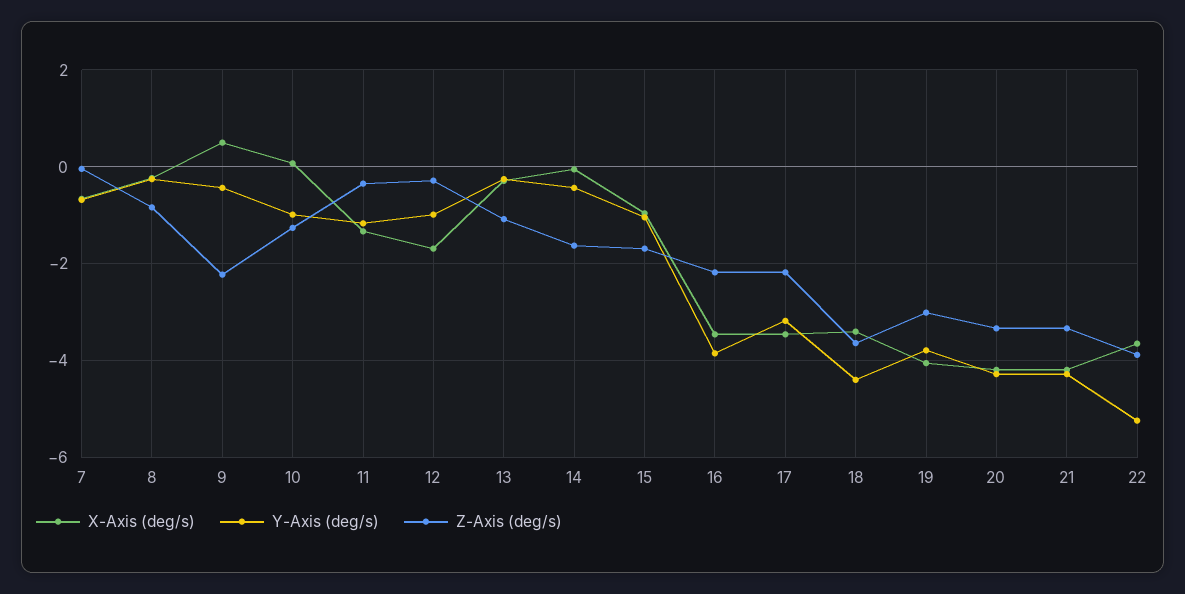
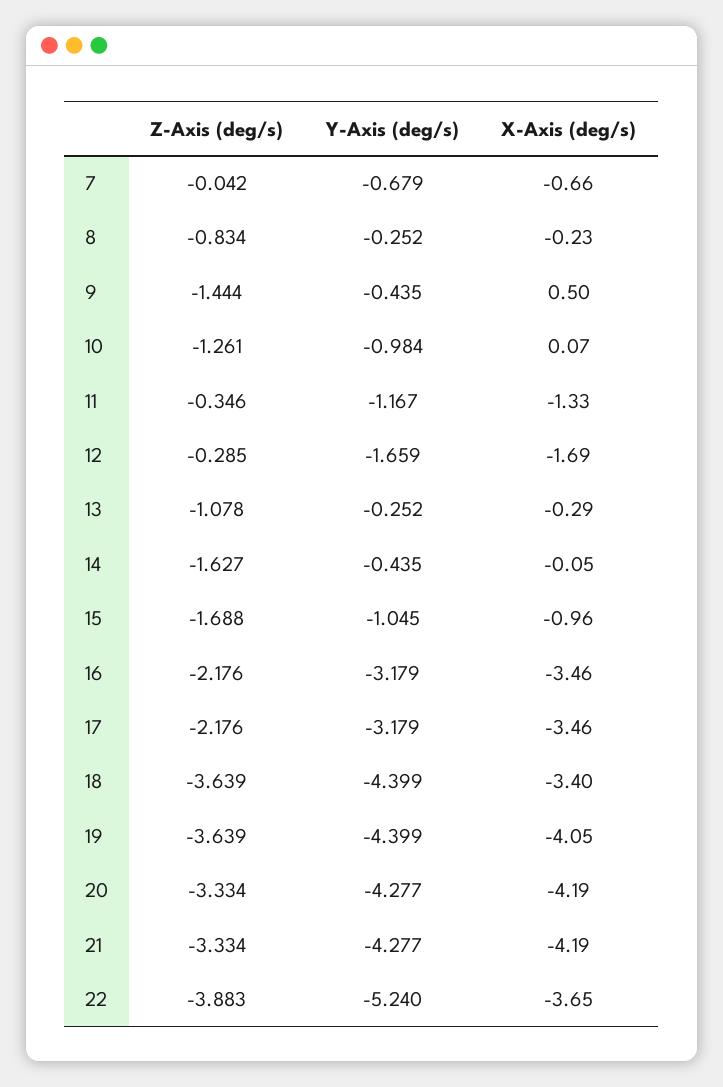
  {
    "X-Axis (deg/s)": {
      "7": -0.66,
      "8": -0.23,
      "9": 0.5,
      "10": 0.07,
      "11": -1.33,
      "12": -1.69,
      "13": -0.29,
      "14": -0.05,
      "15": -0.96,
      "16": -3.46,
      "17": -3.46,
      "18": -3.4,
      "19": -4.05,
      "20": -4.19,
      "21": -4.19,
      "22": -3.65
    },
    "Y-Axis (deg/s)": {
      "7": -0.679,
      "8": -0.252,
      "9": -0.435,
      "10": -0.984,
      "11": -1.167,
-     "12": -1,
+     "12": -1.659,
      "13": -0.252,
      "14": -0.435,
      "15": -1.045,
-     "16": -3.8,
+     "16": -3.179,
      "17": -3.179,
      "18": -4.399,
-     "19": -3.8,
+     "19": -4.399,
      "20": -4.277,
      "21": -4.277,
      "22": -5.24
    },
    "Z-Axis (deg/s)": {
      "7": -0.042,
      "8": -0.834,
-     "9": -2.2,
+     "9": -1.444,
      "10": -1.261,
      "11": -0.346,
      "12": -0.285,
      "13": -1.078,
      "14": -1.627,
      "15": -1.688,
      "16": -2.176,
      "17": -2.176,
      "18": -3.639,
-     "19": -3,
+     "19": -3.639,
      "20": -3.334,
      "21": -3.334,
      "22": -3.883
    }
  }

